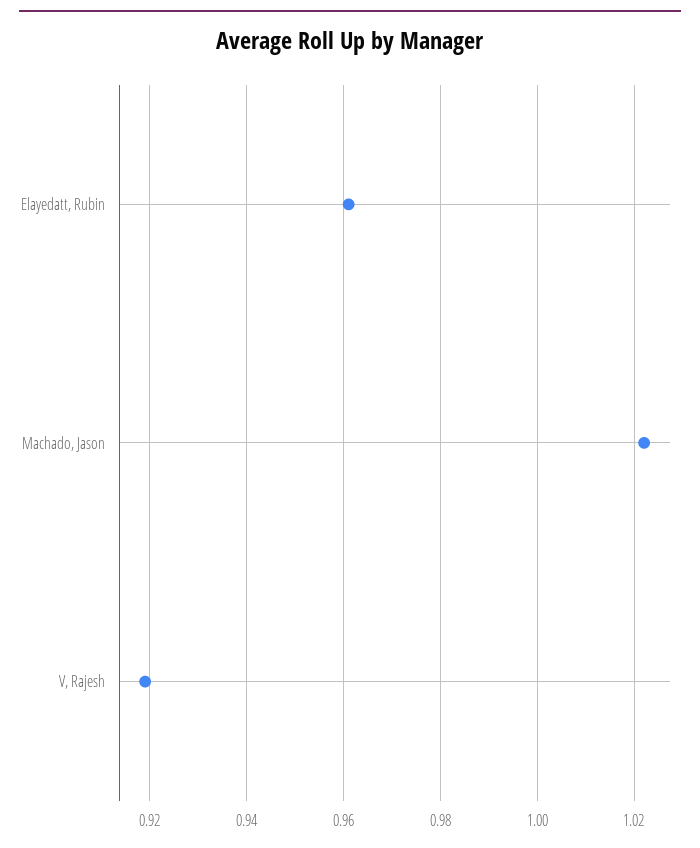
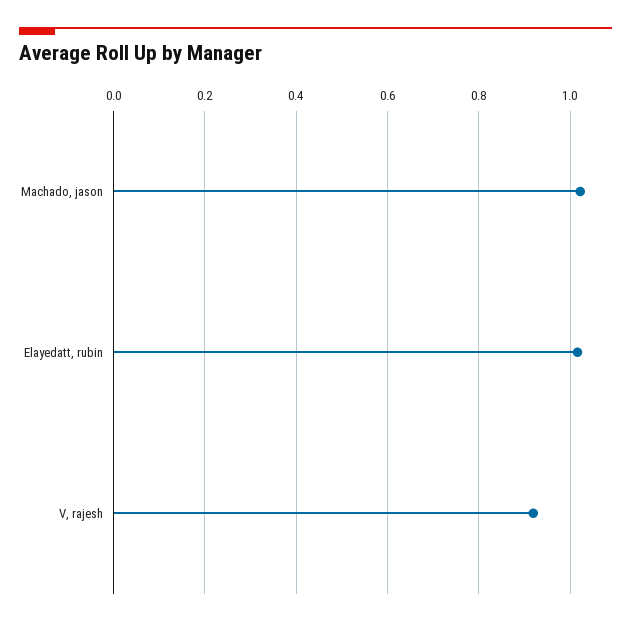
  {
-   "Elayedatt, Rubin": 0.96,
+   "Elayedatt, Rubin": 1.02,
    "Machado, Jason": 1.02,
    "V, Rajesh": 0.92
  }

